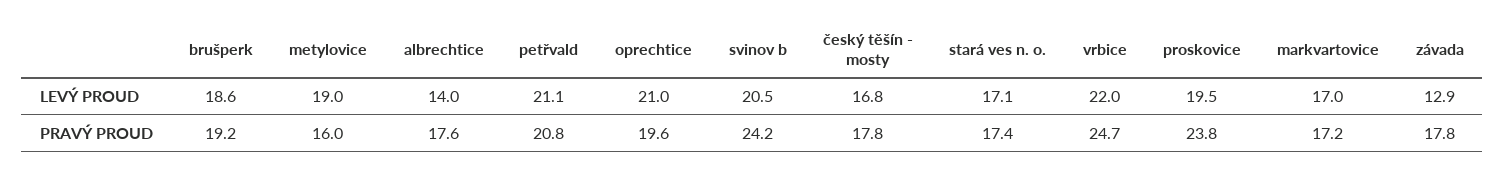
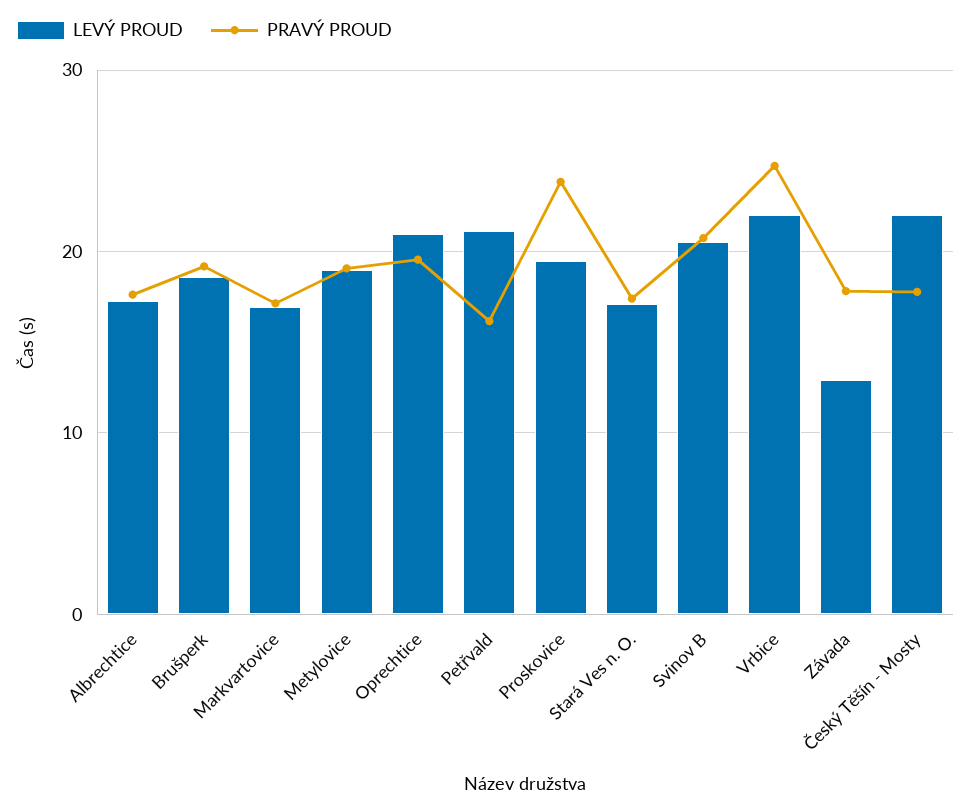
  {
    "LEVÝ PROUD": {
      "brušperk": 18.6,
      "metylovice": 19,
-     "albrechtice": 14,
+     "albrechtice": 17,
      "petřvald": 21.1,
      "oprechtice": 21,
      "svinov b": 20.5,
-     "český těšín - mosty": 16.8,
+     "český těšín - mosty": 22,
      "stará ves n. o.": 17.1,
      "vrbice": 22,
      "proskovice": 19.5,
      "markvartovice": 17,
      "závada": 12.9
    },
    "PRAVÝ PROUD": {
      "brušperk": 19.2,
-     "metylovice": 16,
+     "metylovice": 19,
      "albrechtice": 17.6,
-     "petřvald": 20.8,
+     "petřvald": 16,
      "oprechtice": 19.6,
-     "svinov b": 24.2,
+     "svinov b": 21,
      "český těšín - mosty": 17.8,
      "stará ves n. o.": 17.4,
      "vrbice": 24.7,
      "proskovice": 23.8,
      "markvartovice": 17.2,
      "závada": 17.8
    }
  }

